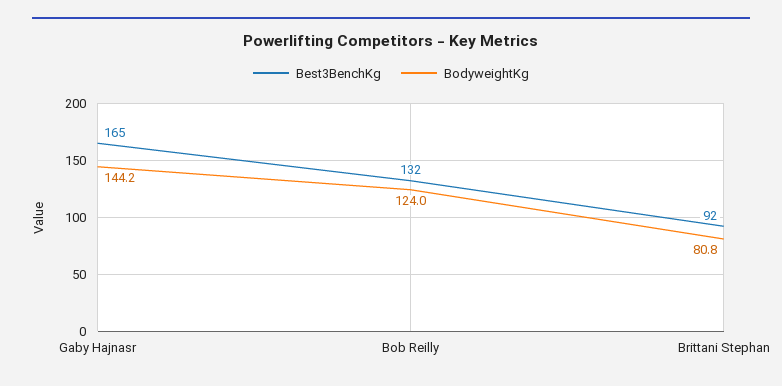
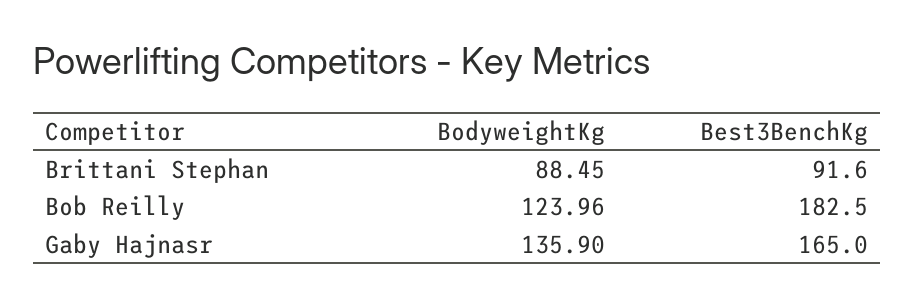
  {
    "Best3BenchKg": {
      "Gaby Hajnasr": 165,
-     "Bob Reilly": 132,
+     "Bob Reilly": 182.5,
      "Brittani Stephan": 91.6
    },
    "BodyweightKg": {
-     "Gaby Hajnasr": 144.2,
+     "Gaby Hajnasr": 135.9,
      "Bob Reilly": 123.96,
-     "Brittani Stephan": 80.8
+     "Brittani Stephan": 88.45
    }
  }

